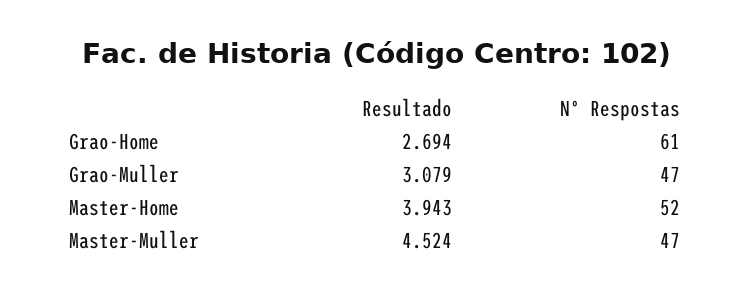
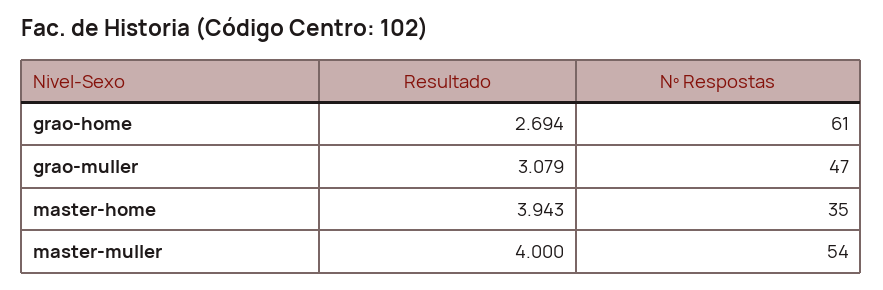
  {
    "Resultado": {
      "Grao-Home": 2.694,
      "Grao-Muller": 3.079,
      "Master-Home": 3.943,
-     "Master-Muller": 4.524
+     "Master-Muller": 4
    },
    "Nº Respostas": {
      "Grao-Home": 61,
      "Grao-Muller": 47,
-     "Master-Home": 52,
+     "Master-Home": 35,
-     "Master-Muller": 47
+     "Master-Muller": 54
    }
  }

